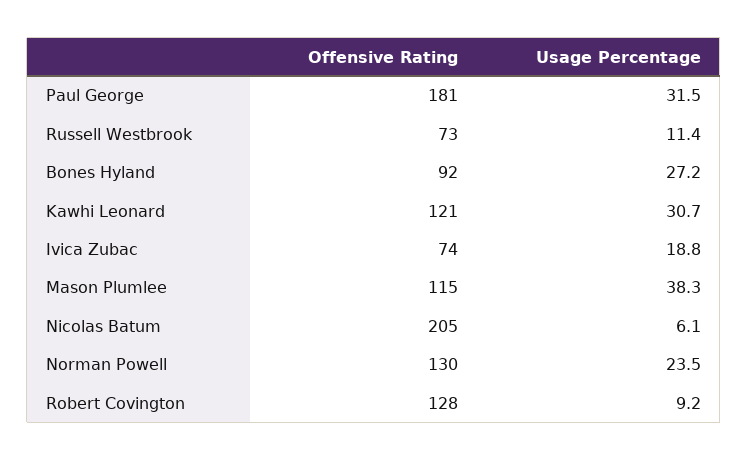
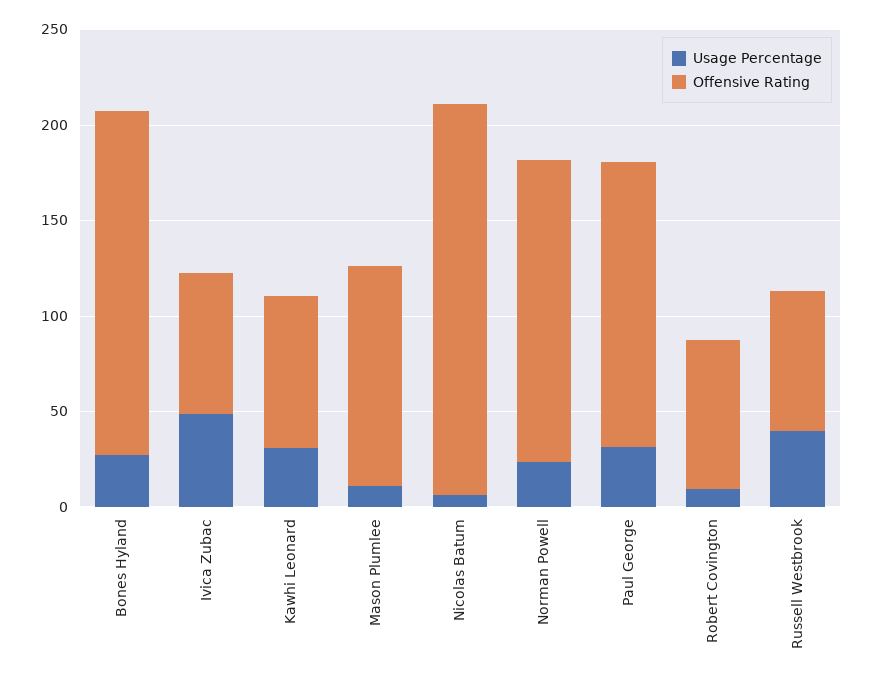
  {
    "Offensive Rating": {
-     "Paul George": 181,
+     "Paul George": 150,
      "Russell Westbrook": 73,
-     "Bones Hyland": 92,
+     "Bones Hyland": 180,
-     "Kawhi Leonard": 121,
+     "Kawhi Leonard": 80,
      "Ivica Zubac": 74,
      "Mason Plumlee": 115,
      "Nicolas Batum": 205,
-     "Norman Powell": 130,
+     "Norman Powell": 160,
-     "Robert Covington": 128
+     "Robert Covington": 80
    },
    "Usage Percentage": {
      "Paul George": 31.5,
-     "Russell Westbrook": 11.4,
+     "Russell Westbrook": 40,
      "Bones Hyland": 27.2,
      "Kawhi Leonard": 30.7,
-     "Ivica Zubac": 18.8,
+     "Ivica Zubac": 50,
-     "Mason Plumlee": 38.3,
+     "Mason Plumlee": 10,
      "Nicolas Batum": 6.1,
      "Norman Powell": 23.5,
      "Robert Covington": 9.2
    }
  }

